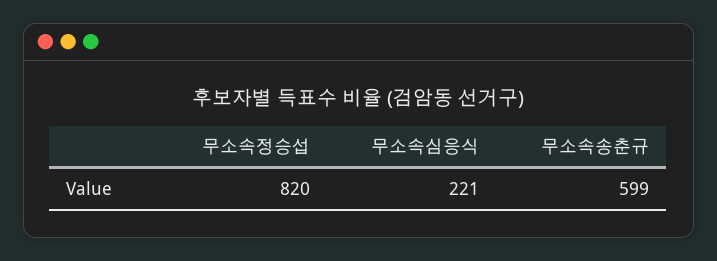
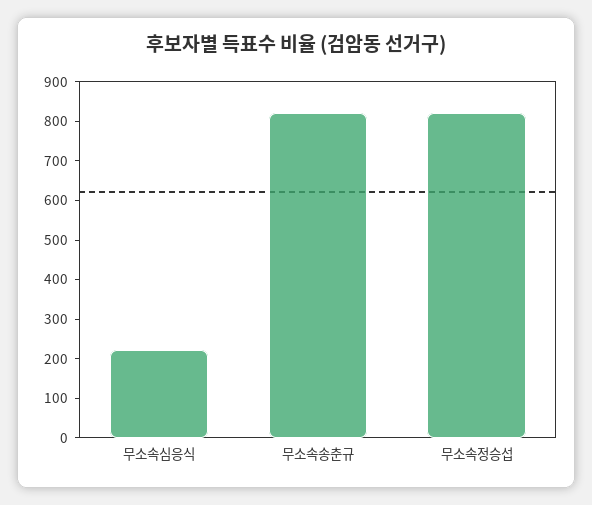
  {
    "무소속정승섭": 820,
    "무소속심응식": 221,
-   "무소속송춘규": 599
+   "무소속송춘규": 825
  }

